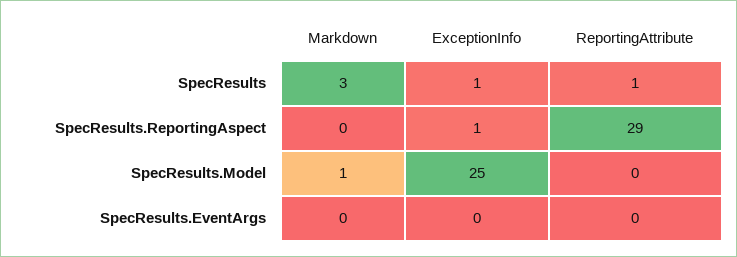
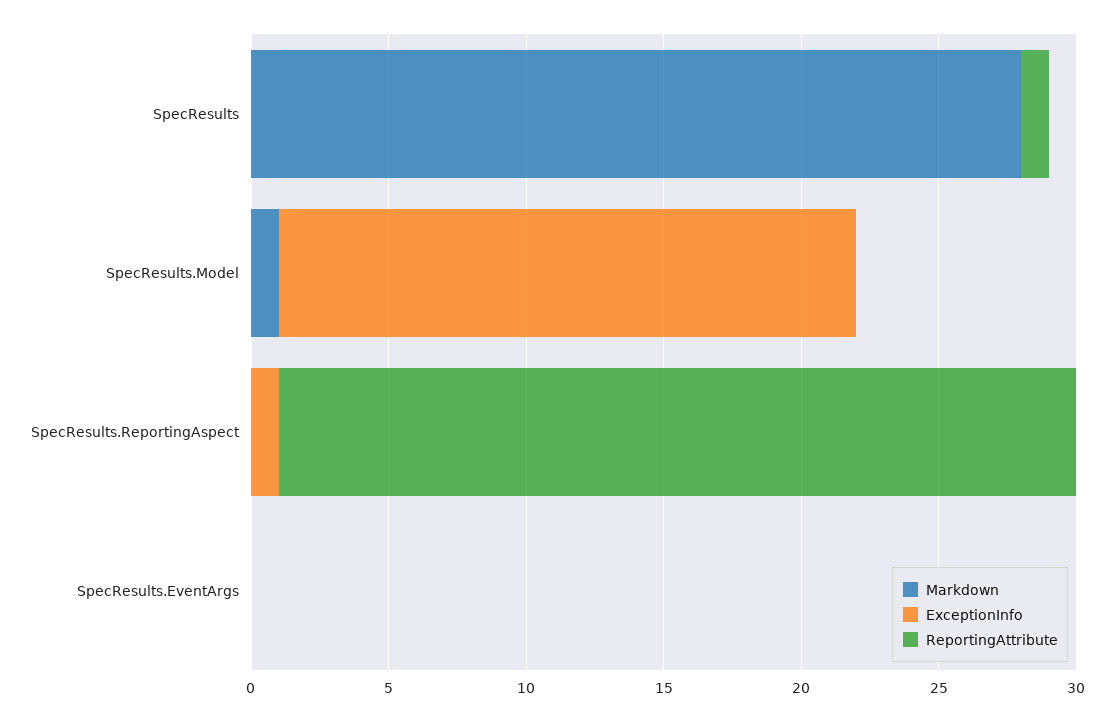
  {
    "Markdown": {
-     "SpecResults": 3,
+     "SpecResults": 28,
      "SpecResults.ReportingAspect": 0,
      "SpecResults.Model": 1,
      "SpecResults.EventArgs": 0
    },
    "ExceptionInfo": {
-     "SpecResults": 1,
+     "SpecResults": 0,
      "SpecResults.ReportingAspect": 1,
-     "SpecResults.Model": 25,
+     "SpecResults.Model": 21,
      "SpecResults.EventArgs": 0
    },
    "ReportingAttribute": {
      "SpecResults": 1,
      "SpecResults.ReportingAspect": 29,
      "SpecResults.Model": 0,
      "SpecResults.EventArgs": 0
    }
  }

